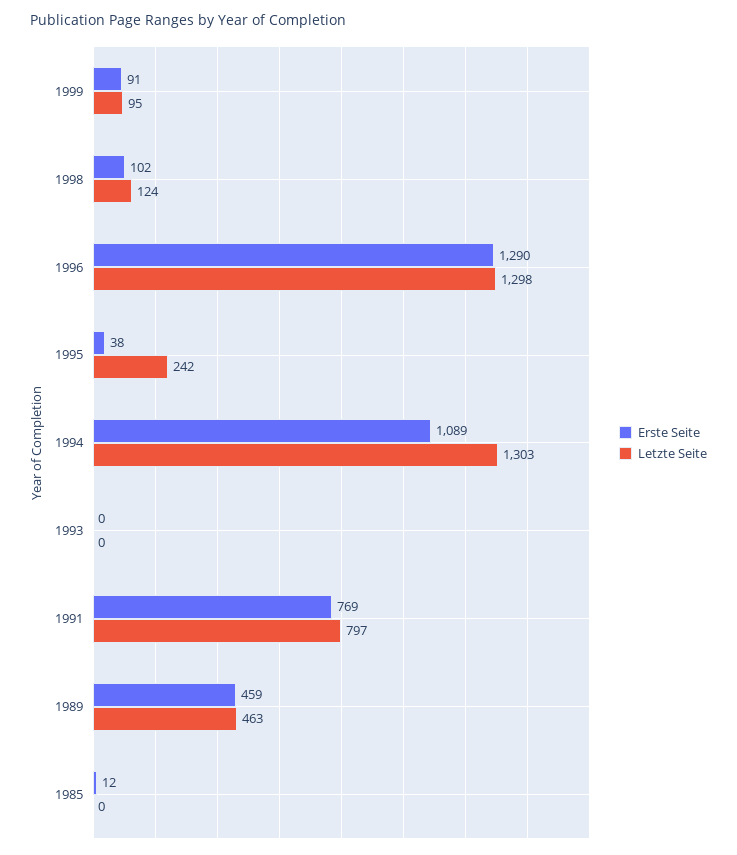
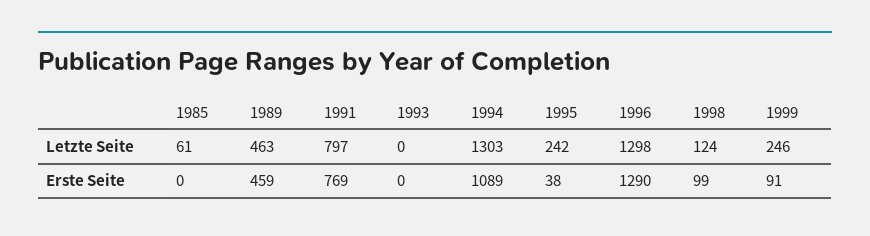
  {
    "Erste Seite": {
      "1999": 91,
-     "1998": 102,
+     "1998": 99,
      "1996": 1290,
      "1995": 38,
      "1994": 1089,
      "1993": 0,
      "1991": 769,
      "1989": 459,
-     "1985": 12
+     "1985": 0
    },
    "Letzte Seite": {
-     "1999": 95,
+     "1999": 246,
      "1998": 124,
      "1996": 1298,
      "1995": 242,
      "1994": 1303,
      "1993": 0,
      "1991": 797,
      "1989": 463,
-     "1985": 0
+     "1985": 61
    }
  }

